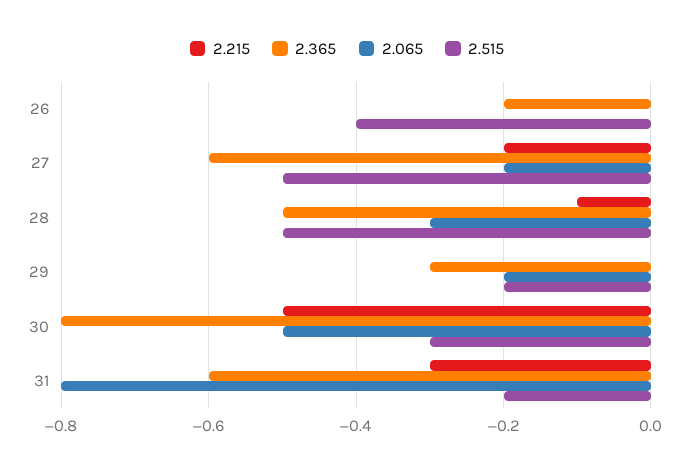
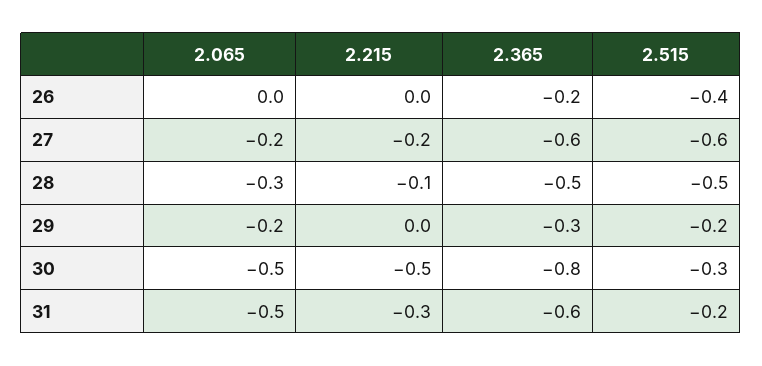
  {
    "2.215": {
      "26": 0,
      "27": -0.2,
      "28": -0.1,
      "29": 0,
      "30": -0.5,
      "31": -0.3
    },
    "2.365": {
      "26": -0.2,
      "27": -0.6,
      "28": -0.5,
      "29": -0.3,
      "30": -0.8,
      "31": -0.6
    },
    "2.065": {
      "26": 0,
      "27": -0.2,
      "28": -0.3,
      "29": -0.2,
      "30": -0.5,
-     "31": -0.8
+     "31": -0.5
    },
    "2.515": {
      "26": -0.4,
-     "27": -0.5,
+     "27": -0.6,
      "28": -0.5,
      "29": -0.2,
      "30": -0.3,
      "31": -0.2
    }
  }

